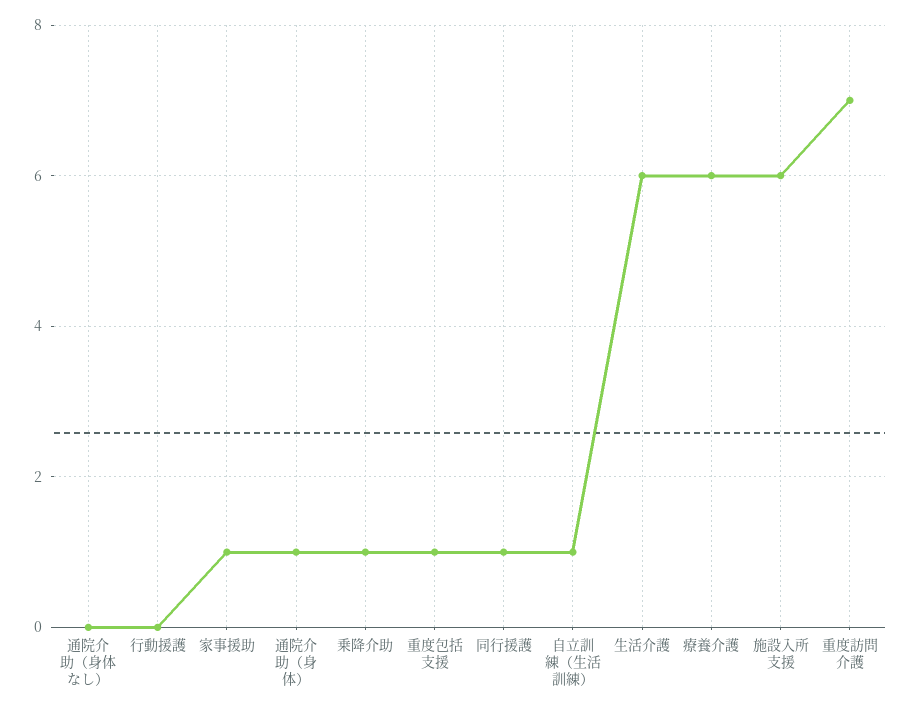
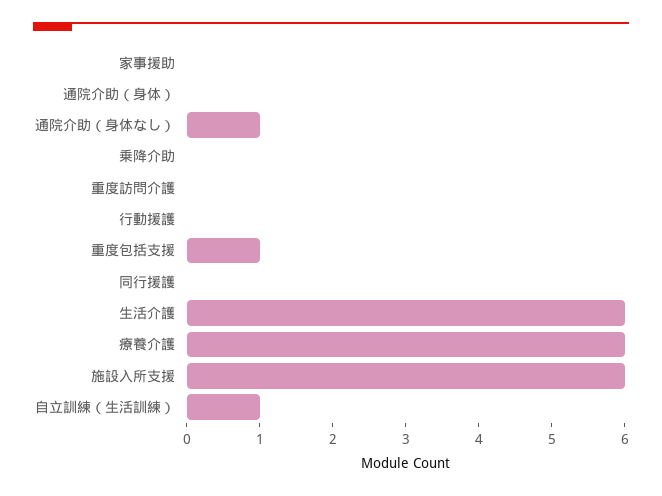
  {
-   "通院介助（身体なし）": 0,
+   "通院介助（身体なし）": 1,
    "行動援護": 0,
-   "家事援助": 1,
+   "家事援助": 0,
-   "通院介助（身体）": 1,
+   "通院介助（身体）": 0,
-   "乗降介助": 1,
+   "乗降介助": 0,
    "重度包括支援": 1,
-   "同行援護": 1,
+   "同行援護": 0,
    "自立訓練（生活訓練）": 1,
    "生活介護": 6,
    "療養介護": 6,
    "施設入所支援": 6,
-   "重度訪問介護": 7
+   "重度訪問介護": 0
  }

